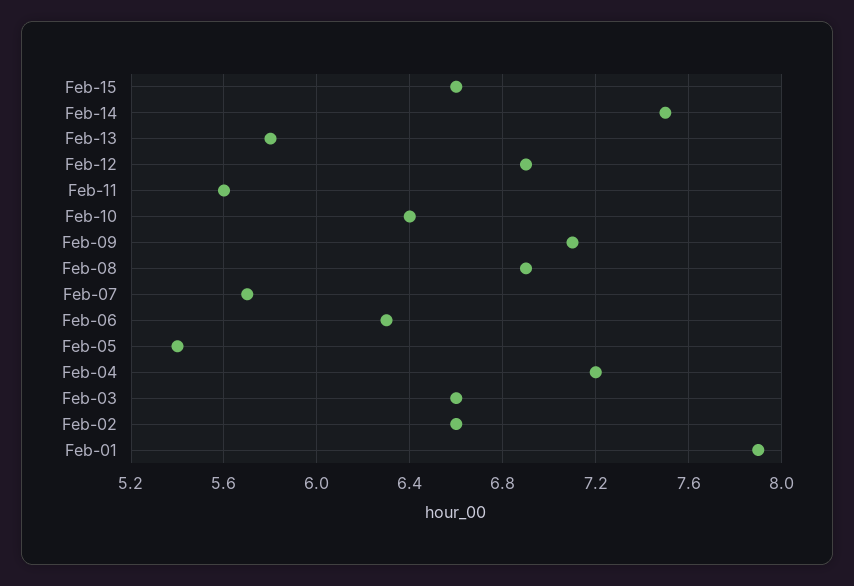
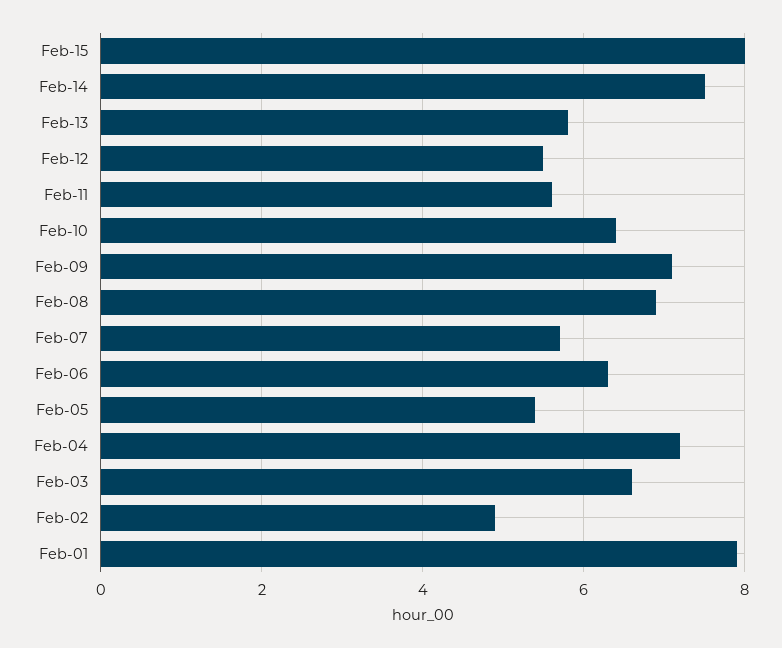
  {
-   "Feb-15": 6.6,
+   "Feb-15": 8,
    "Feb-14": 7.5,
    "Feb-13": 5.8,
-   "Feb-12": 6.9,
+   "Feb-12": 5.5,
    "Feb-11": 5.6,
    "Feb-10": 6.4,
    "Feb-09": 7.1,
    "Feb-08": 6.9,
    "Feb-07": 5.7,
    "Feb-06": 6.3,
    "Feb-05": 5.4,
    "Feb-04": 7.2,
    "Feb-03": 6.6,
-   "Feb-02": 6.6,
+   "Feb-02": 5,
    "Feb-01": 7.9
  }

